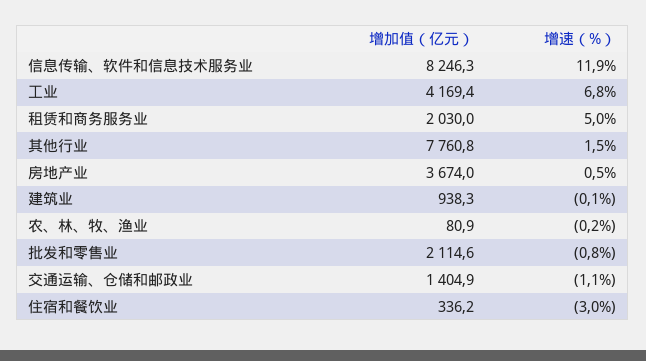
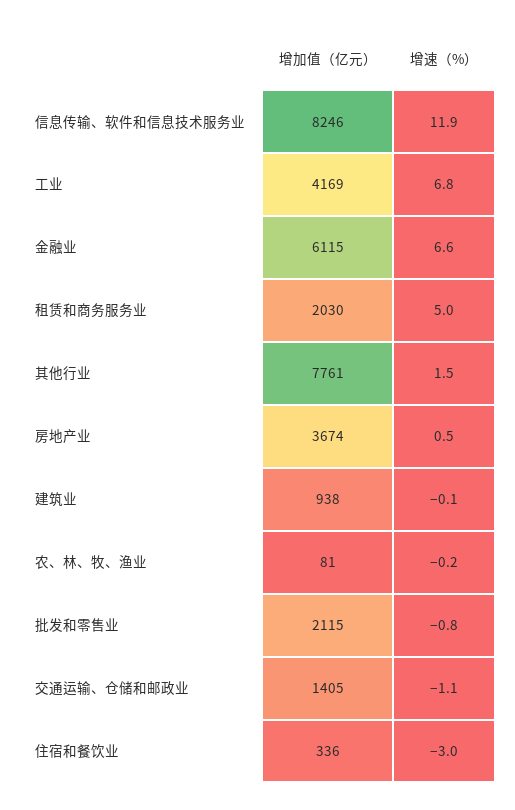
  {
    "增加值（亿元）": {
      "信息传输、软件和信息技术服务业": 8246.3,
      "工业": 4169.4,
      "租赁和商务服务业": 2030,
      "其他行业": 7760.8,
      "房地产业": 3674,
      "建筑业": 938.3,
      "农、林、牧、渔业": 80.9,
      "批发和零售业": 2114.6,
      "交通运输、仓储和邮政业": 1404.9,
-     "住宿和餐饮业": 336.2
+     "住宿和餐饮业": 336.2,
+     "金融业": 6115
    },
    "增速（%）": {
      "信息传输、软件和信息技术服务业": 11.9,
      "工业": 6.8,
      "租赁和商务服务业": 5,
      "其他行业": 1.5,
      "房地产业": 0.5,
      "建筑业": -0.1,
      "农、林、牧、渔业": -0.2,
      "批发和零售业": -0.8,
      "交通运输、仓储和邮政业": -1.1,
-     "住宿和餐饮业": -3
+     "住宿和餐饮业": -3,
+     "金融业": 6.6
    }
  }

